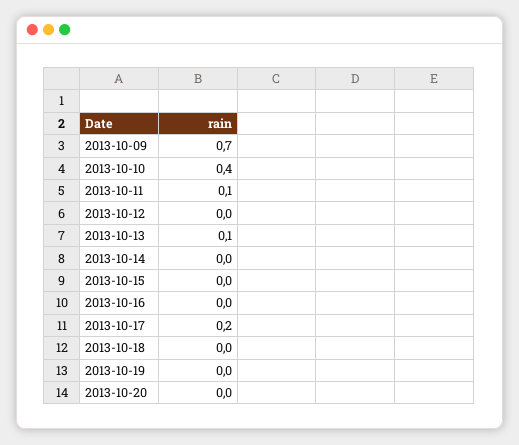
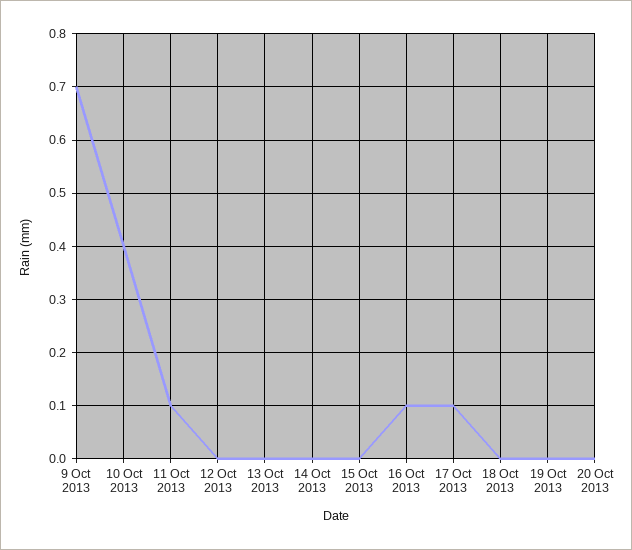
  {
    "2013-10-09": 0.7,
    "2013-10-10": 0.4,
    "2013-10-11": 0.1,
    "2013-10-12": 0,
-   "2013-10-13": 0.1,
+   "2013-10-13": 0,
    "2013-10-14": 0,
    "2013-10-15": 0,
-   "2013-10-16": 0,
+   "2013-10-16": 0.1,
-   "2013-10-17": 0.2,
+   "2013-10-17": 0.1,
    "2013-10-18": 0,
    "2013-10-19": 0,
    "2013-10-20": 0
  }

